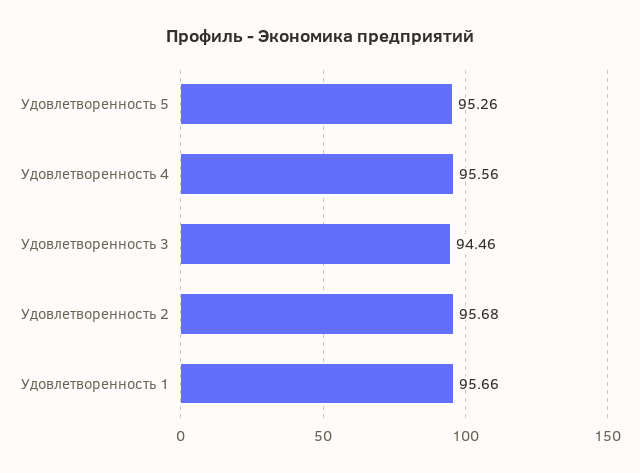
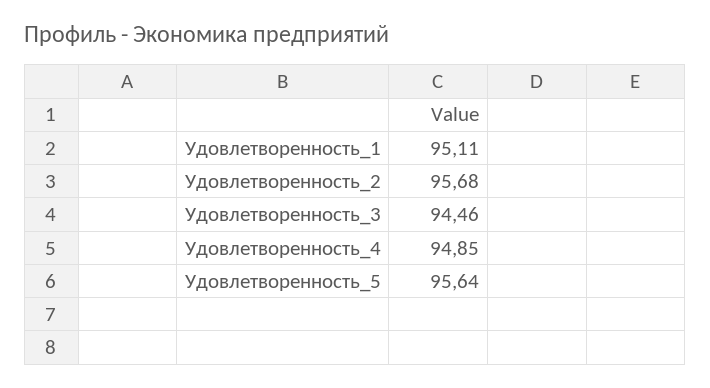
  {
-   "Удовлетворенность 5": 95.26,
+   "Удовлетворенность 5": 95.64,
-   "Удовлетворенность 4": 95.56,
+   "Удовлетворенность 4": 94.85,
    "Удовлетворенность 3": 94.46,
    "Удовлетворенность 2": 95.68,
-   "Удовлетворенность 1": 95.66
+   "Удовлетворенность 1": 95.11
  }

